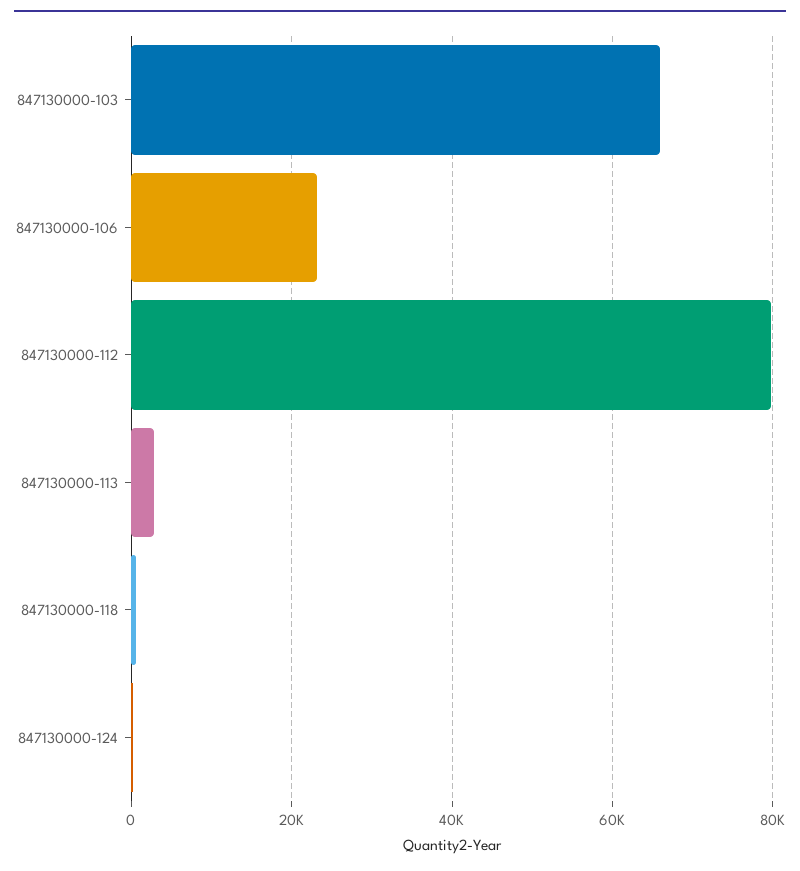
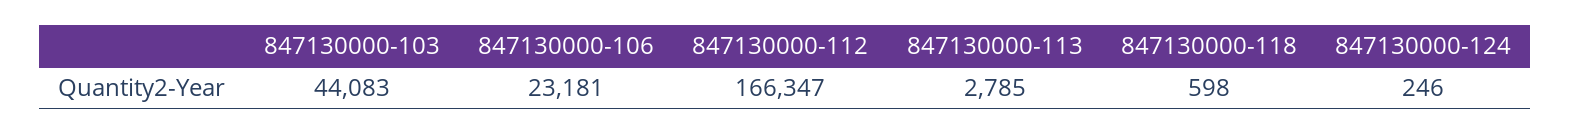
  {
-   "847130000-103": 66000,
+   "847130000-103": 44083,
    "847130000-106": 23181,
-   "847130000-112": 80000,
+   "847130000-112": 166347,
    "847130000-113": 2785,
    "847130000-118": 598,
    "847130000-124": 246
  }

